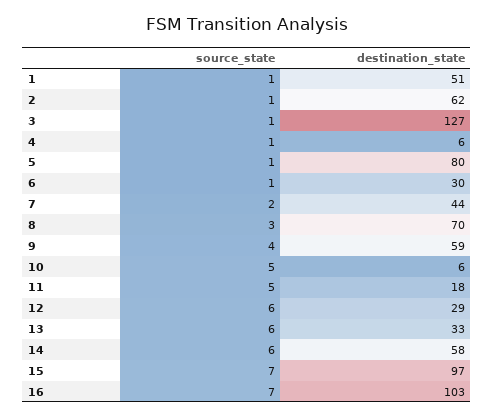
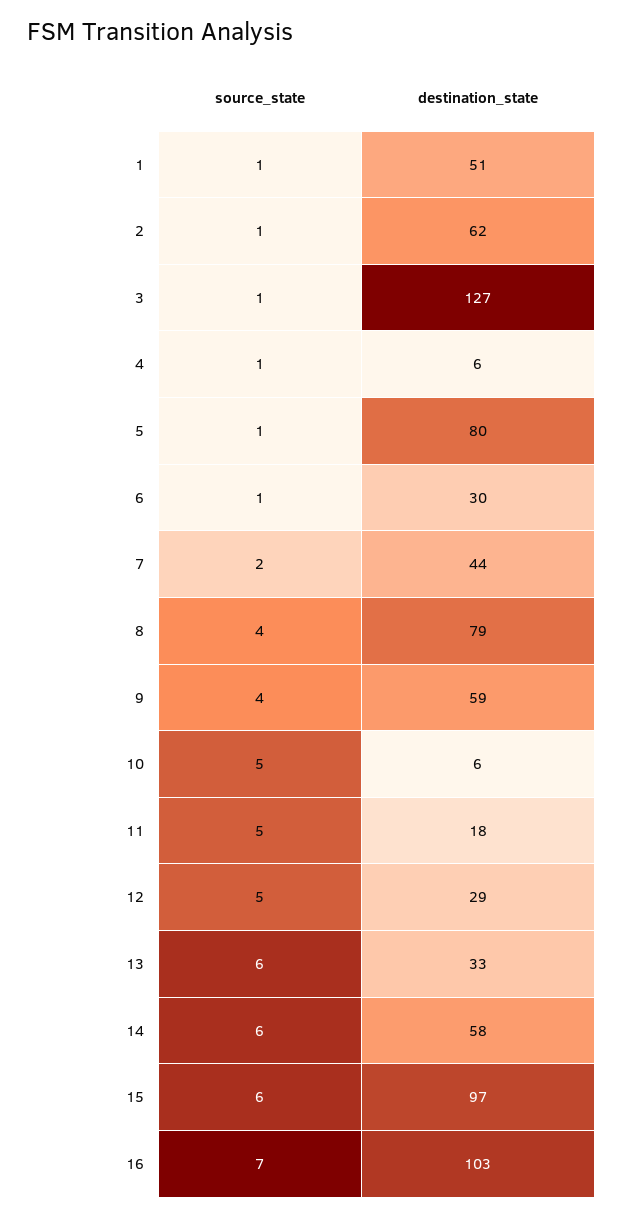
  {
    "source_state": {
      "1": 1,
      "2": 1,
      "3": 1,
      "4": 1,
      "5": 1,
      "6": 1,
      "7": 2,
-     "8": 3,
+     "8": 4,
      "9": 4,
      "10": 5,
      "11": 5,
-     "12": 6,
+     "12": 5,
      "13": 6,
      "14": 6,
-     "15": 7,
+     "15": 6,
      "16": 7
    },
    "destination_state": {
      "1": 51,
      "2": 62,
      "3": 127,
      "4": 6,
      "5": 80,
      "6": 30,
      "7": 44,
-     "8": 70,
+     "8": 79,
      "9": 59,
      "10": 6,
      "11": 18,
      "12": 29,
      "13": 33,
      "14": 58,
      "15": 97,
      "16": 103
    }
  }

